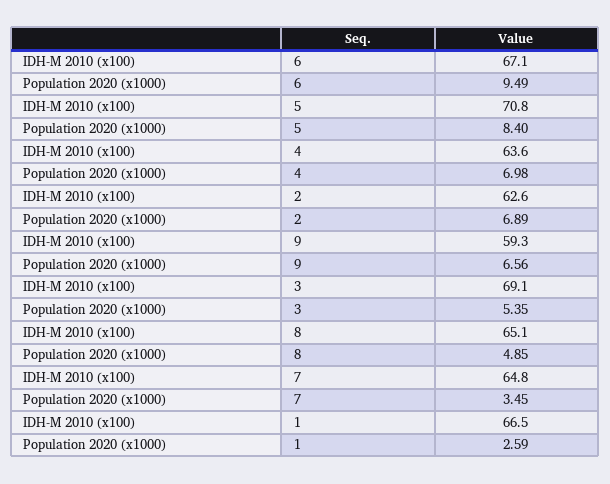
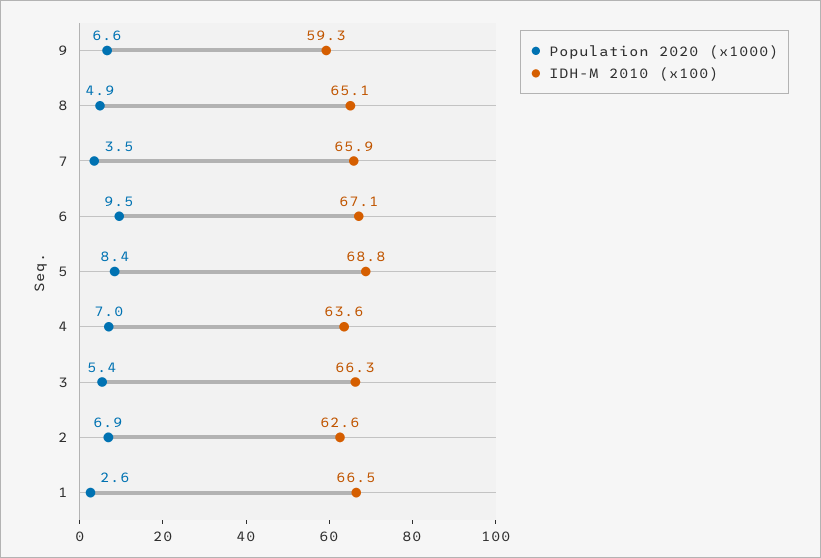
  {
    "IDH-M 2010 (x100)": {
      "6": 67.1,
-     "5": 70.8,
+     "5": 68.8,
      "4": 63.6,
      "2": 62.6,
      "9": 59.3,
-     "3": 69.1,
+     "3": 66.3,
      "8": 65.1,
-     "7": 64.8,
+     "7": 65.9,
      "1": 66.5
    },
    "Population 2020 (x1000)": {
      "6": 9.49,
      "5": 8.4,
      "4": 6.98,
      "2": 6.89,
      "9": 6.56,
      "3": 5.35,
      "8": 4.85,
      "7": 3.45,
      "1": 2.59
    }
  }

